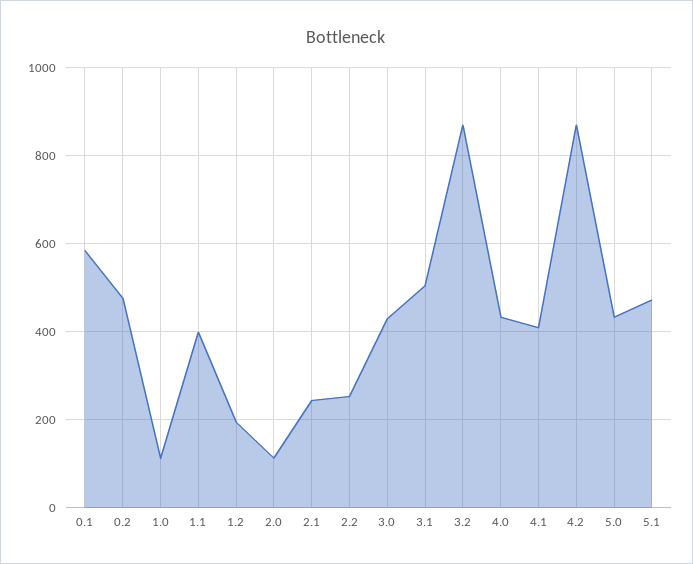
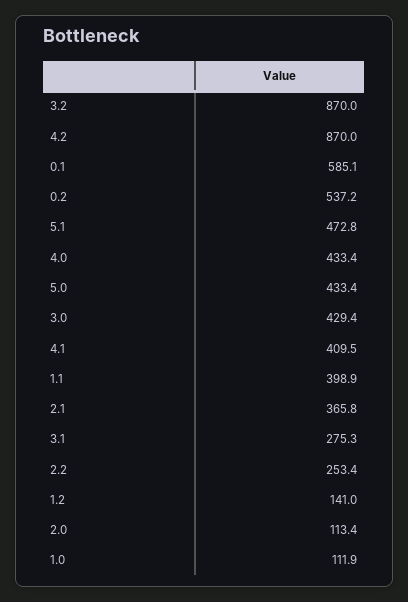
  {
    "0.1": 585.1,
-   "0.2": 480,
+   "0.2": 537.2,
    "1.0": 111.9,
    "1.1": 398.9,
-   "1.2": 200,
+   "1.2": 141,
    "2.0": 113.4,
-   "2.1": 240,
+   "2.1": 365.8,
    "2.2": 253.4,
    "3.0": 429.4,
-   "3.1": 500,
+   "3.1": 275.3,
    "3.2": 870,
    "4.0": 433.4,
    "4.1": 409.5,
    "4.2": 870,
    "5.0": 433.4,
    "5.1": 472.8
  }

